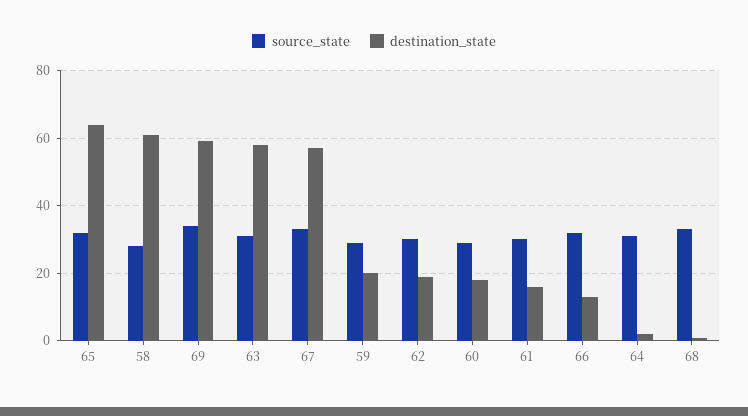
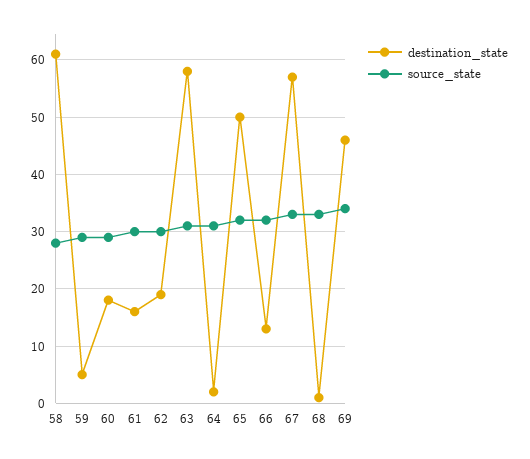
  {
    "source_state": {
      "65": 30,
      "58": 30,
      "69": 35,
      "63": 30,
      "67": 35,
      "59": 30,
      "62": 30,
      "60": 30,
      "61": 30,
      "66": 30,
      "64": 30,
      "68": 35
    },
    "destination_state": {
-     "65": 65,
+     "65": 50,
      "58": 60,
-     "69": 60,
+     "69": 45,
      "63": 60,
      "67": 55,
-     "59": 20,
+     "59": 5,
      "62": 20,
      "60": 20,
      "61": 15,
      "66": 15,
      "64": 0,
      "68": 0
    }
  }

